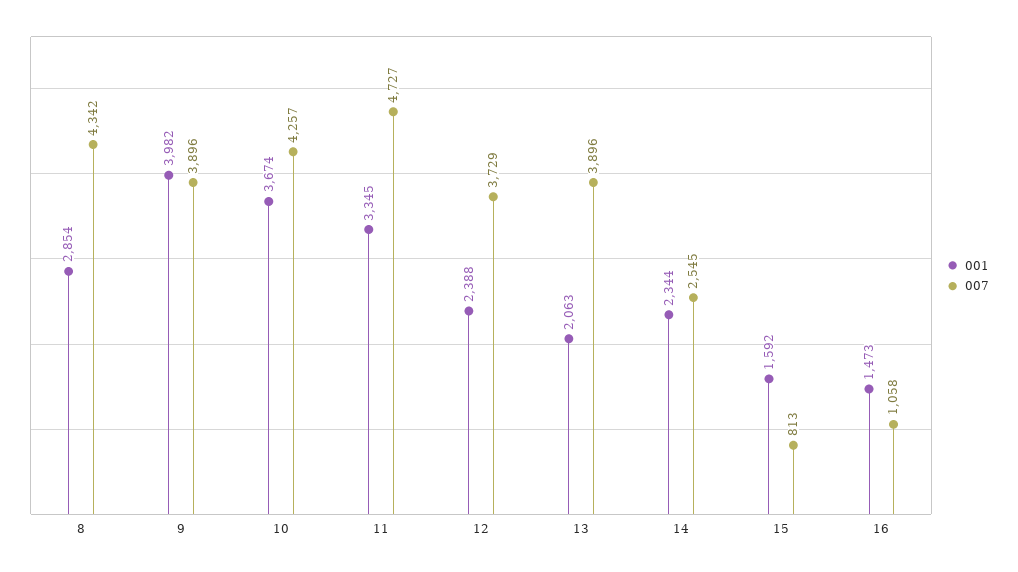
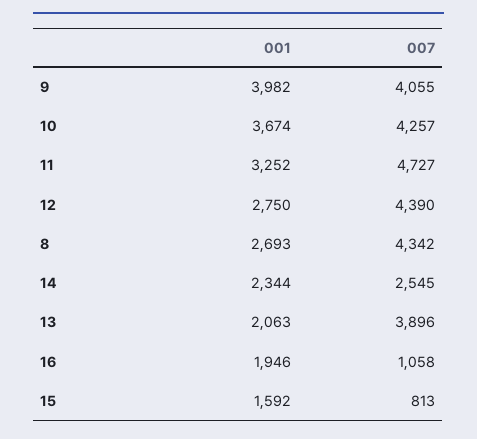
  {
    "001": {
-     "8": 2854,
+     "8": 2693,
      "9": 3982,
      "10": 3674,
-     "11": 3345,
+     "11": 3252,
-     "12": 2388,
+     "12": 2750,
      "13": 2063,
      "14": 2344,
      "15": 1592,
-     "16": 1473
+     "16": 1946
    },
    "007": {
      "8": 4342,
-     "9": 3896,
+     "9": 4055,
      "10": 4257,
      "11": 4727,
-     "12": 3729,
+     "12": 4390,
      "13": 3896,
      "14": 2545,
      "15": 813,
      "16": 1058
    }
  }

